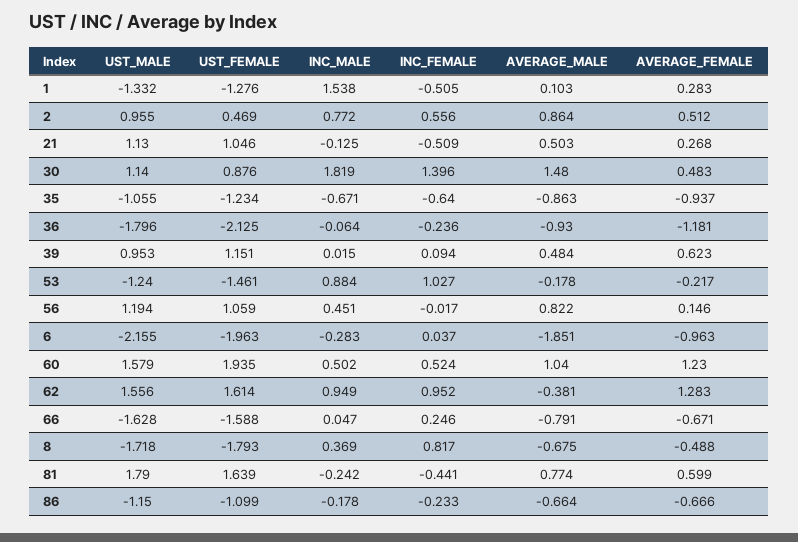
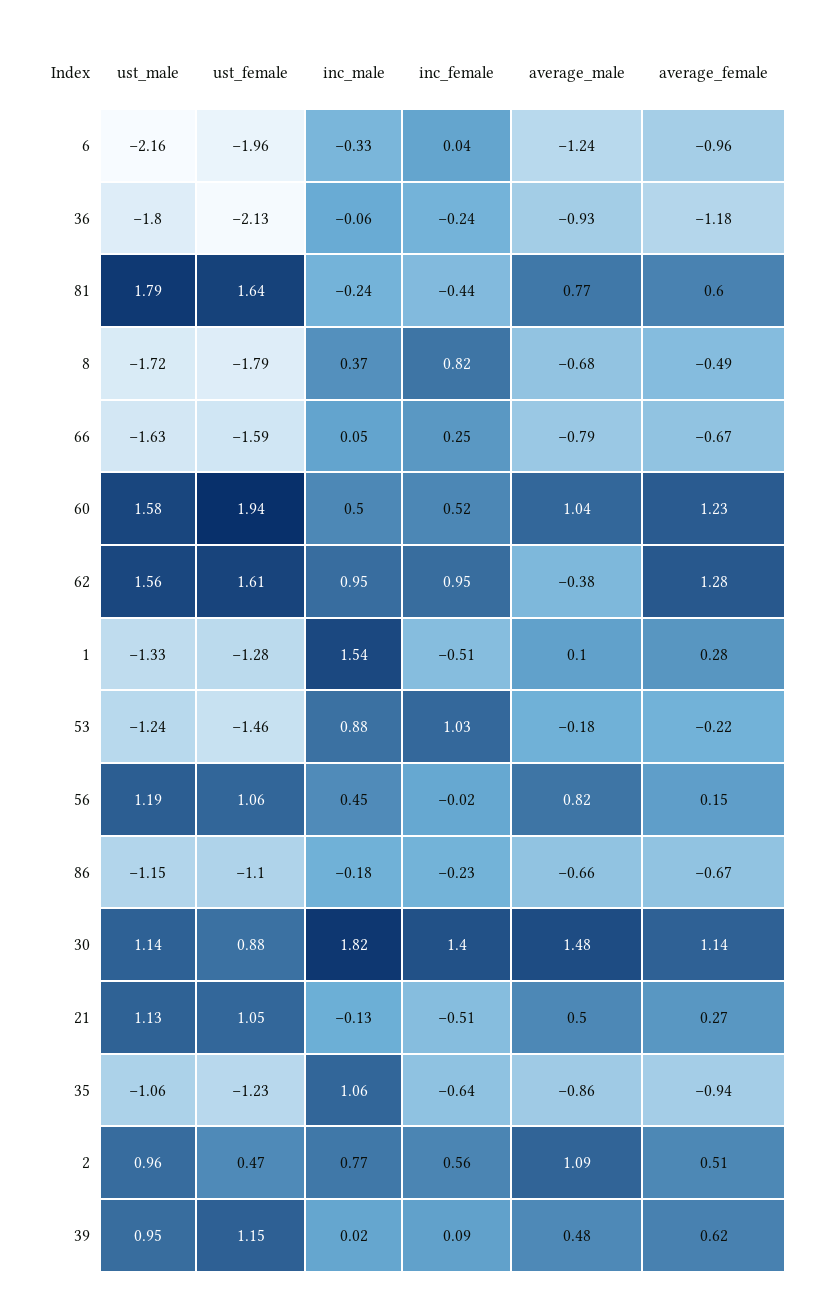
  {
    "UST_MALE": {
      "1": -1.332,
      "2": 0.955,
      "21": 1.13,
      "30": 1.14,
      "35": -1.055,
      "36": -1.796,
      "39": 0.953,
      "53": -1.24,
      "56": 1.194,
      "6": -2.155,
      "60": 1.579,
      "62": 1.556,
      "66": -1.628,
      "8": -1.718,
      "81": 1.79,
      "86": -1.15
    },
    "UST_FEMALE": {
      "1": -1.276,
      "2": 0.469,
      "21": 1.046,
      "30": 0.876,
      "35": -1.234,
      "36": -2.125,
      "39": 1.151,
      "53": -1.461,
      "56": 1.059,
      "6": -1.963,
      "60": 1.935,
      "62": 1.614,
      "66": -1.588,
      "8": -1.793,
      "81": 1.639,
      "86": -1.099
    },
    "INC_MALE": {
      "1": 1.538,
      "2": 0.772,
      "21": -0.125,
      "30": 1.819,
-     "35": -0.671,
+     "35": 1.06,
      "36": -0.064,
      "39": 0.015,
      "53": 0.884,
      "56": 0.451,
-     "6": -0.283,
+     "6": -0.33,
      "60": 0.502,
      "62": 0.949,
      "66": 0.047,
      "8": 0.369,
      "81": -0.242,
      "86": -0.178
    },
    "INC_FEMALE": {
      "1": -0.505,
      "2": 0.556,
      "21": -0.509,
      "30": 1.396,
      "35": -0.64,
      "36": -0.236,
      "39": 0.094,
      "53": 1.027,
      "56": -0.017,
      "6": 0.037,
      "60": 0.524,
      "62": 0.952,
      "66": 0.246,
      "8": 0.817,
      "81": -0.441,
      "86": -0.233
    },
    "AVERAGE_MALE": {
      "1": 0.103,
-     "2": 0.864,
+     "2": 1.09,
      "21": 0.503,
      "30": 1.48,
      "35": -0.863,
      "36": -0.93,
      "39": 0.484,
      "53": -0.178,
      "56": 0.822,
-     "6": -1.851,
+     "6": -1.24,
      "60": 1.04,
      "62": -0.381,
      "66": -0.791,
      "8": -0.675,
      "81": 0.774,
      "86": -0.664
    },
    "AVERAGE_FEMALE": {
      "1": 0.283,
      "2": 0.512,
      "21": 0.268,
-     "30": 0.483,
+     "30": 1.14,
      "35": -0.937,
      "36": -1.181,
      "39": 0.623,
      "53": -0.217,
      "56": 0.146,
      "6": -0.963,
      "60": 1.23,
      "62": 1.283,
      "66": -0.671,
      "8": -0.488,
      "81": 0.599,
      "86": -0.666
    }
  }

